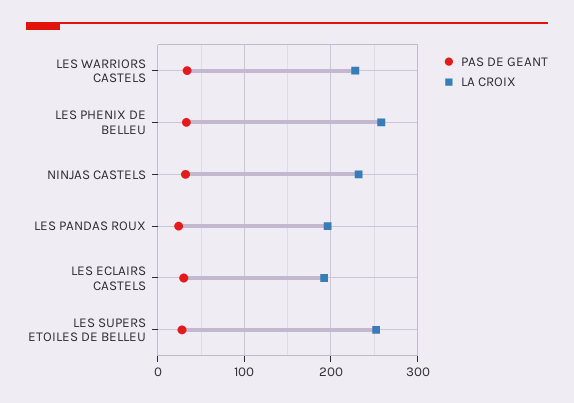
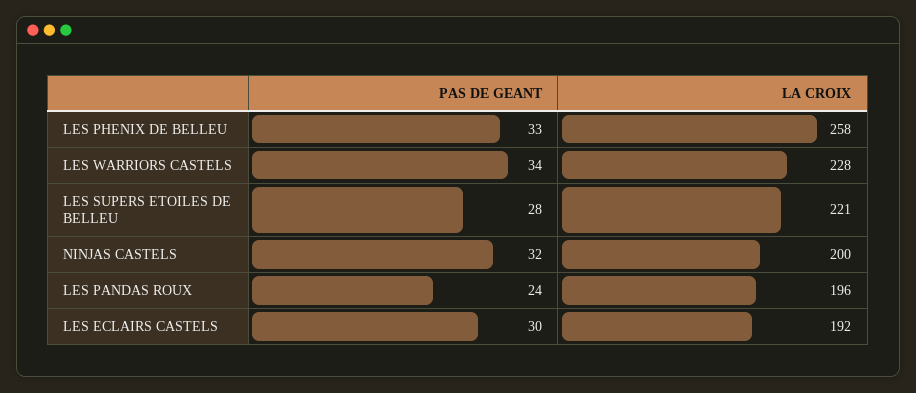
  {
    "PAS DE GEANT": {
      "LES WARRIORS CASTELS": 34,
      "LES PHENIX DE BELLEU": 33,
      "NINJAS CASTELS": 32,
      "LES PANDAS ROUX": 24,
      "LES ECLAIRS CASTELS": 30,
      "LES SUPERS ETOILES DE BELLEU": 28
    },
    "LA CROIX": {
      "LES WARRIORS CASTELS": 228,
      "LES PHENIX DE BELLEU": 258,
-     "NINJAS CASTELS": 230,
+     "NINJAS CASTELS": 200,
      "LES PANDAS ROUX": 196,
      "LES ECLAIRS CASTELS": 192,
-     "LES SUPERS ETOILES DE BELLEU": 250
+     "LES SUPERS ETOILES DE BELLEU": 221
    }
  }

